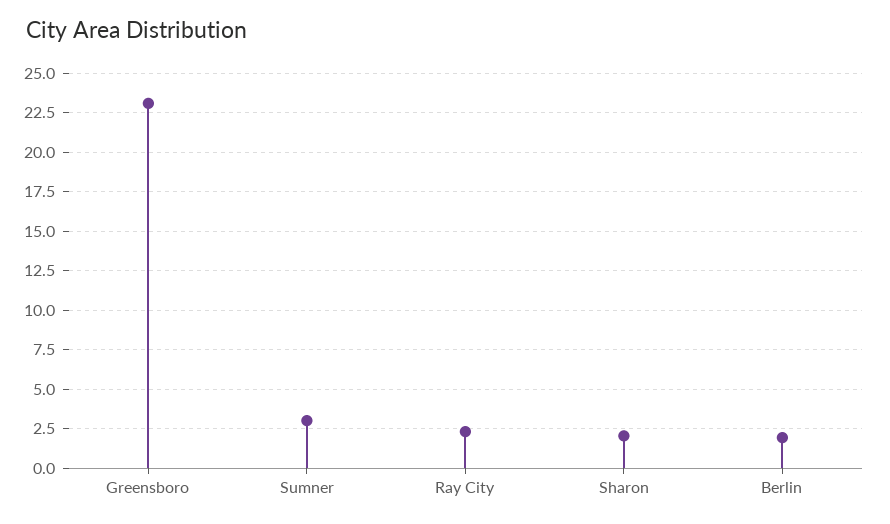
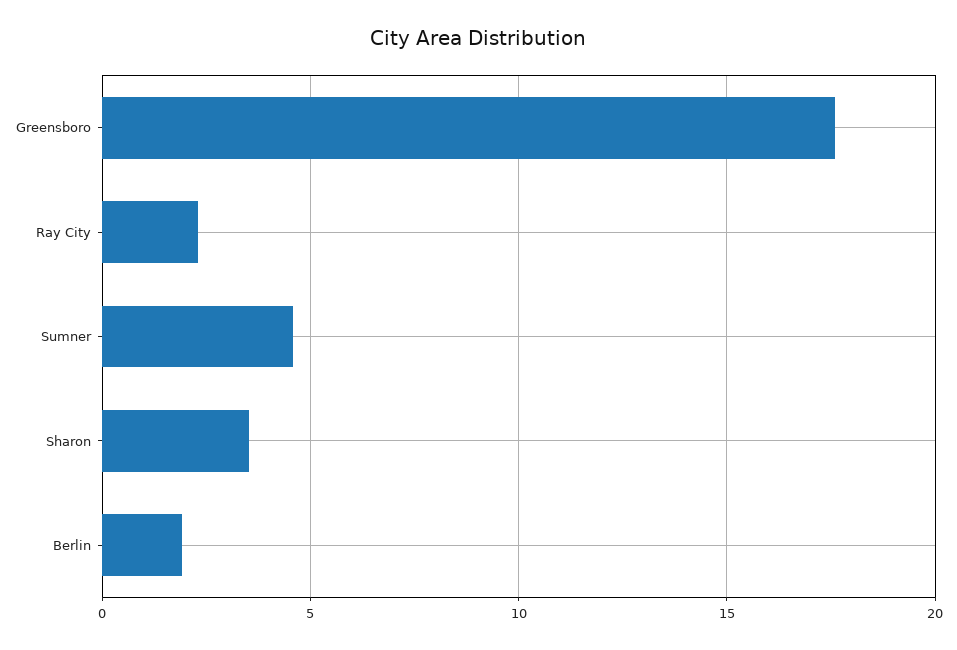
  {
-   "Greensboro": 23,
+   "Greensboro": 17.5,
-   "Sumner": 3,
+   "Sumner": 4.5,
    "Ray City": 2.5,
-   "Sharon": 2,
+   "Sharon": 3.5,
    "Berlin": 2
  }

